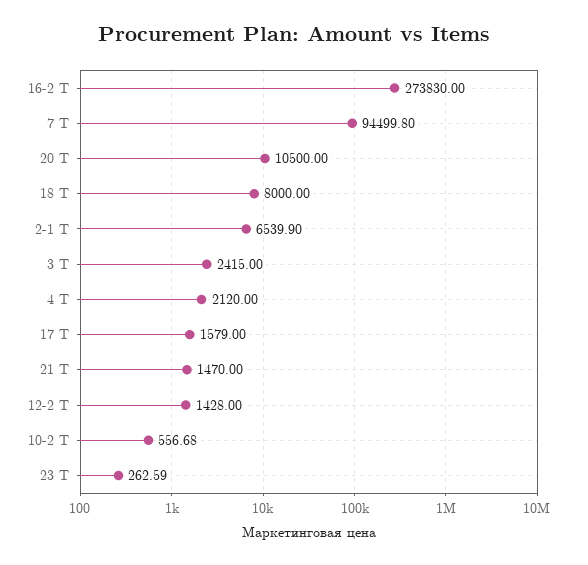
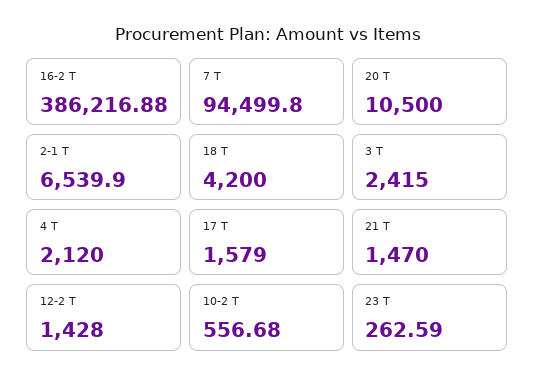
  {
-   "16-2 Т": 273830,
+   "16-2 Т": 386216.88,
    "7 Т": 94499.8,
    "20 Т": 10500,
-   "18 Т": 8000,
+   "18 Т": 4200,
    "2-1 Т": 6539.9,
    "3 Т": 2415,
    "4 Т": 2120,
    "17 Т": 1579,
    "21 Т": 1470,
    "12-2 Т": 1428,
    "10-2 Т": 556.68,
    "23 Т": 262.59
  }

